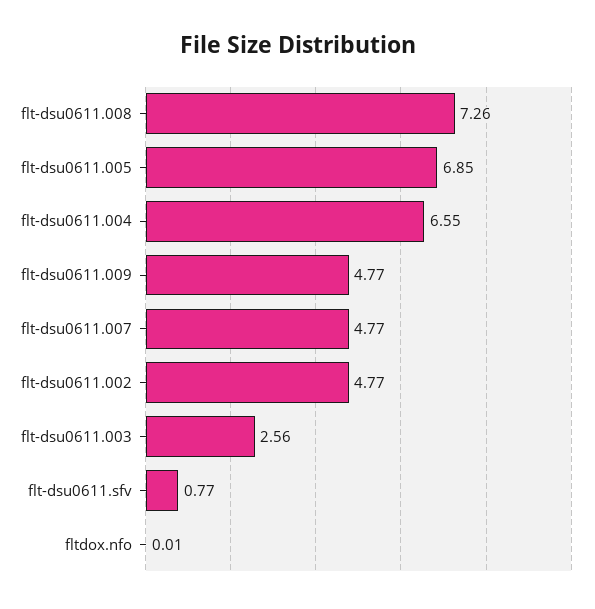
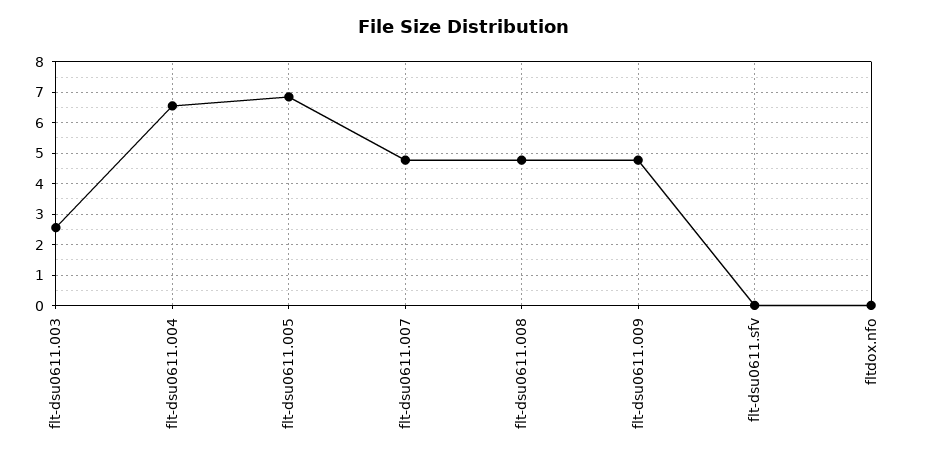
  {
-   "flt-dsu0611.008": 7.26,
+   "flt-dsu0611.008": 4.8,
    "flt-dsu0611.005": 6.85,
    "flt-dsu0611.004": 6.55,
    "flt-dsu0611.009": 4.77,
    "flt-dsu0611.007": 4.77,
-   "flt-dsu0611.002": 4.77,
    "flt-dsu0611.003": 2.56,
-   "flt-dsu0611.sfv": 0.77,
+   "flt-dsu0611.sfv": 0,
    "fltdox.nfo": 0.01
  }

